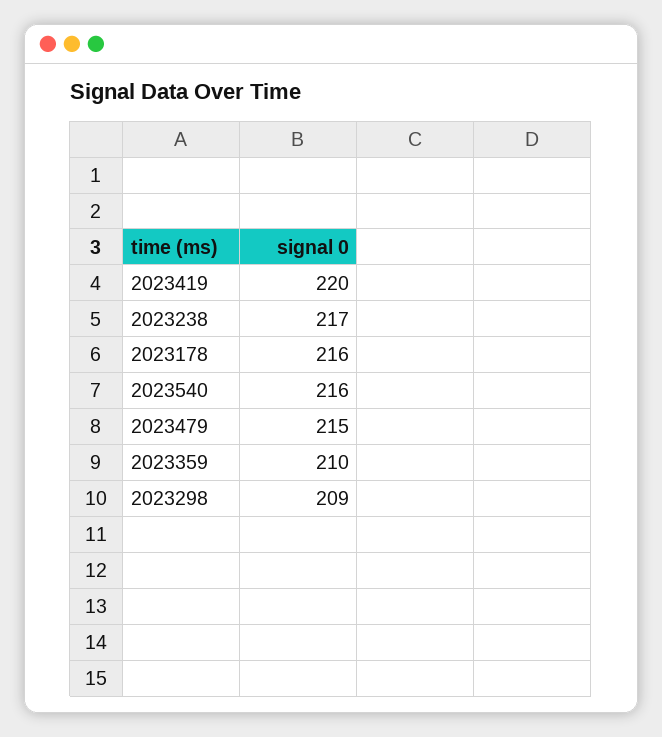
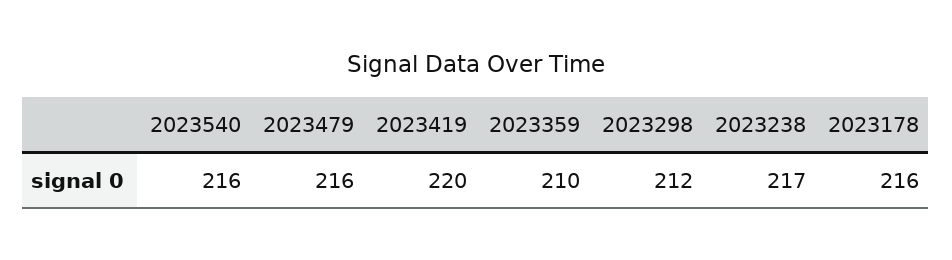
  {
    "2023419": 220,
    "2023238": 217,
    "2023178": 216,
    "2023540": 216,
-   "2023479": 215,
+   "2023479": 216,
    "2023359": 210,
-   "2023298": 209
+   "2023298": 212
  }

